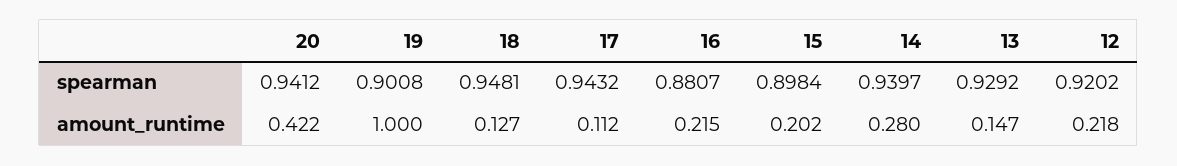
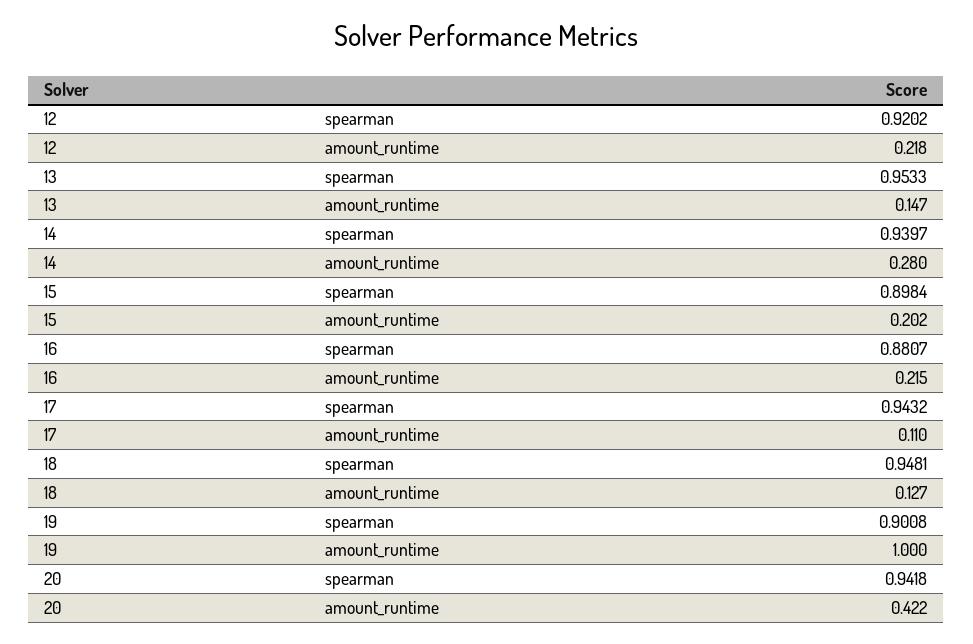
  {
    "20": {
-     "spearman": 0.9412,
+     "spearman": 0.9418,
      "amount_runtime": 0.422
    },
    "19": {
      "spearman": 0.9008,
      "amount_runtime": 1
    },
    "18": {
      "spearman": 0.9481,
      "amount_runtime": 0.127
    },
    "17": {
      "spearman": 0.9432,
-     "amount_runtime": 0.112
+     "amount_runtime": 0.11
    },
    "16": {
      "spearman": 0.8807,
      "amount_runtime": 0.215
    },
    "15": {
      "spearman": 0.8984,
      "amount_runtime": 0.202
    },
    "14": {
      "spearman": 0.9397,
      "amount_runtime": 0.28
    },
    "13": {
-     "spearman": 0.9292,
+     "spearman": 0.9533,
      "amount_runtime": 0.147
    },
    "12": {
      "spearman": 0.9202,
      "amount_runtime": 0.218
    }
  }

